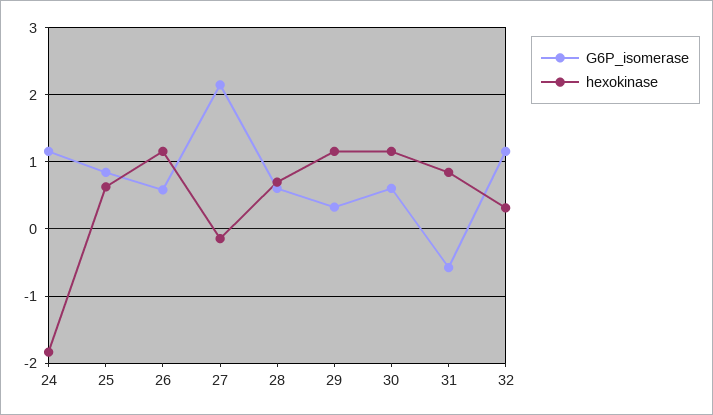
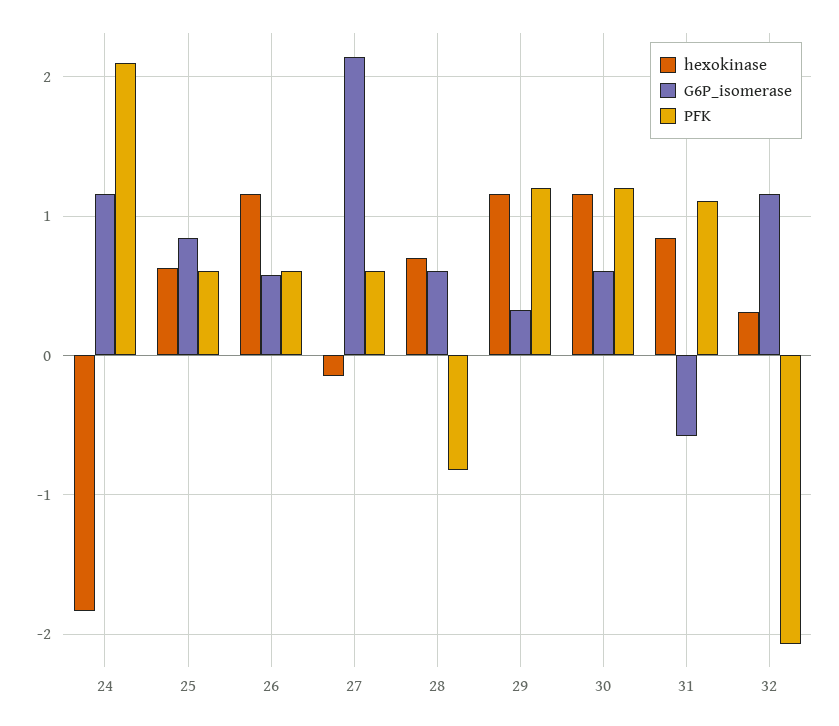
  {
    "G6P_isomerase": {
      "24": 1.2,
      "25": 0.8,
      "26": 0.6,
      "27": 2.1,
      "28": 0.6,
      "29": 0.3,
      "30": 0.6,
      "31": -0.6,
      "32": 1.2
    },
    "hexokinase": {
      "24": -1.8,
      "25": 0.6,
      "26": 1.2,
      "27": -0.1,
      "28": 0.7,
      "29": 1.2,
      "30": 1.2,
      "31": 0.8,
      "32": 0.3
-   }
+   },
+   "PFK": {
+     "24": 2.1,
+     "25": 0.6,
+     "26": 0.6,
+     "27": 0.6,
+     "28": -0.8,
+     "29": 1.2,
+     "30": 1.2,
+     "31": 1.1,
+     "32": -2.1
+   }
  }

